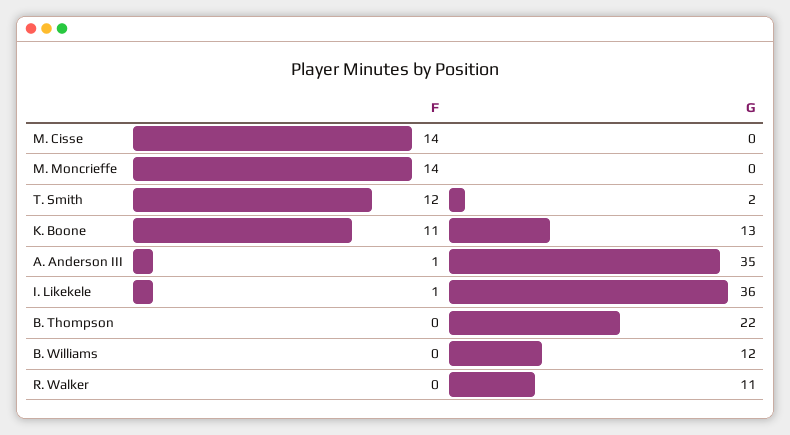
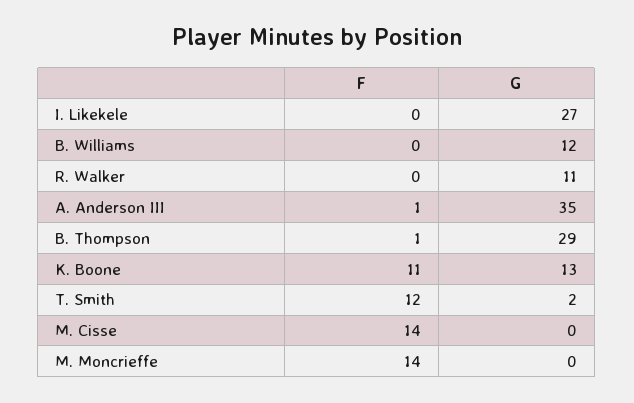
  {
    "F": {
      "M. Cisse": 14,
      "M. Moncrieffe": 14,
      "T. Smith": 12,
      "K. Boone": 11,
      "A. Anderson III": 1,
-     "I. Likekele": 1,
+     "I. Likekele": 0,
-     "B. Thompson": 0,
+     "B. Thompson": 1,
      "B. Williams": 0,
      "R. Walker": 0
    },
    "G": {
      "M. Cisse": 0,
      "M. Moncrieffe": 0,
      "T. Smith": 2,
      "K. Boone": 13,
      "A. Anderson III": 35,
-     "I. Likekele": 36,
+     "I. Likekele": 27,
-     "B. Thompson": 22,
+     "B. Thompson": 29,
      "B. Williams": 12,
      "R. Walker": 11
    }
  }

